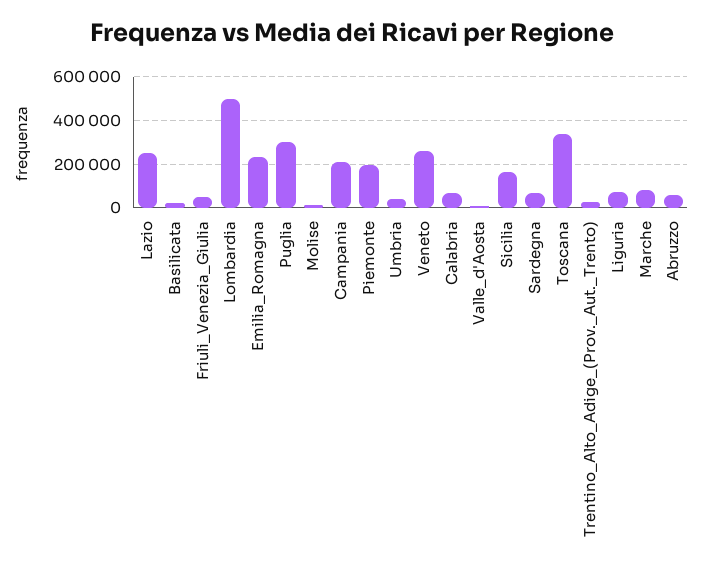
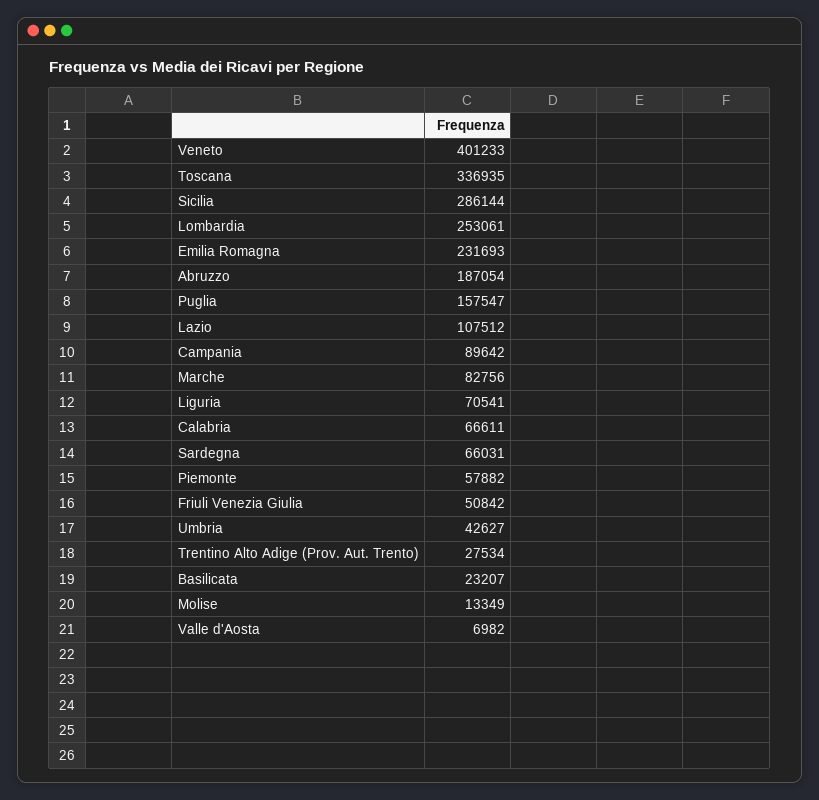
  {
-   "Lazio": 250000,
+   "Lazio": 107512,
    "Basilicata": 23207,
    "Friuli_Venezia_Giulia": 50842,
-   "Lombardia": 500000,
+   "Lombardia": 253061,
    "Emilia_Romagna": 231693,
-   "Puglia": 300000,
+   "Puglia": 157547,
    "Molise": 13349,
-   "Campania": 200000,
+   "Campania": 89642,
-   "Piemonte": 200000,
+   "Piemonte": 57882,
    "Umbria": 42627,
-   "Veneto": 250000,
+   "Veneto": 401233,
    "Calabria": 66611,
    "Valle_d'Aosta": 6982,
-   "Sicilia": 150000,
+   "Sicilia": 286144,
    "Sardegna": 66031,
    "Toscana": 336935,
    "Trentino_Alto_Adige_(Prov._Aut._Trento)": 27534,
    "Liguria": 70541,
    "Marche": 82756,
-   "Abruzzo": 50000
+   "Abruzzo": 187054
  }

